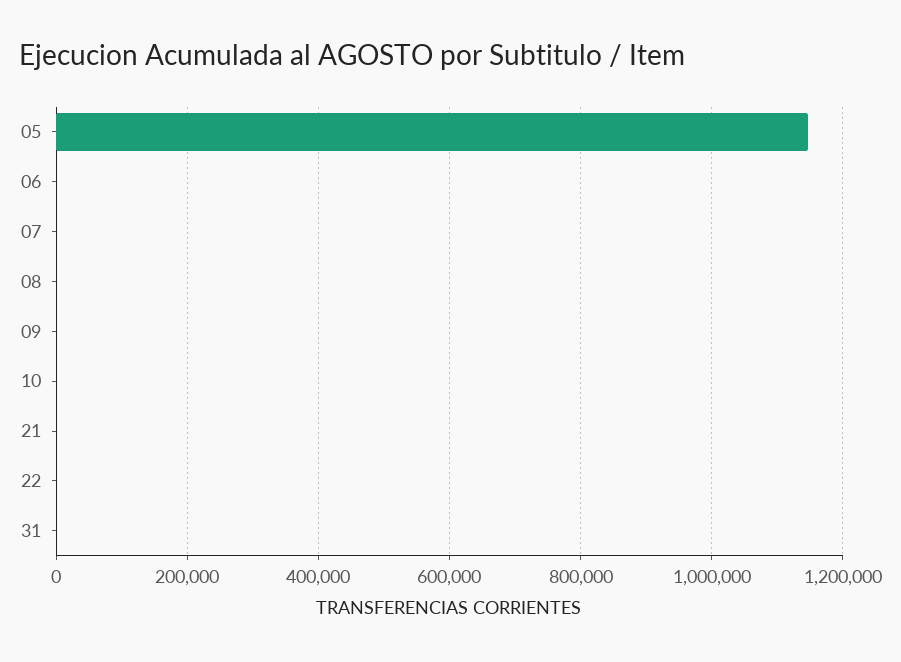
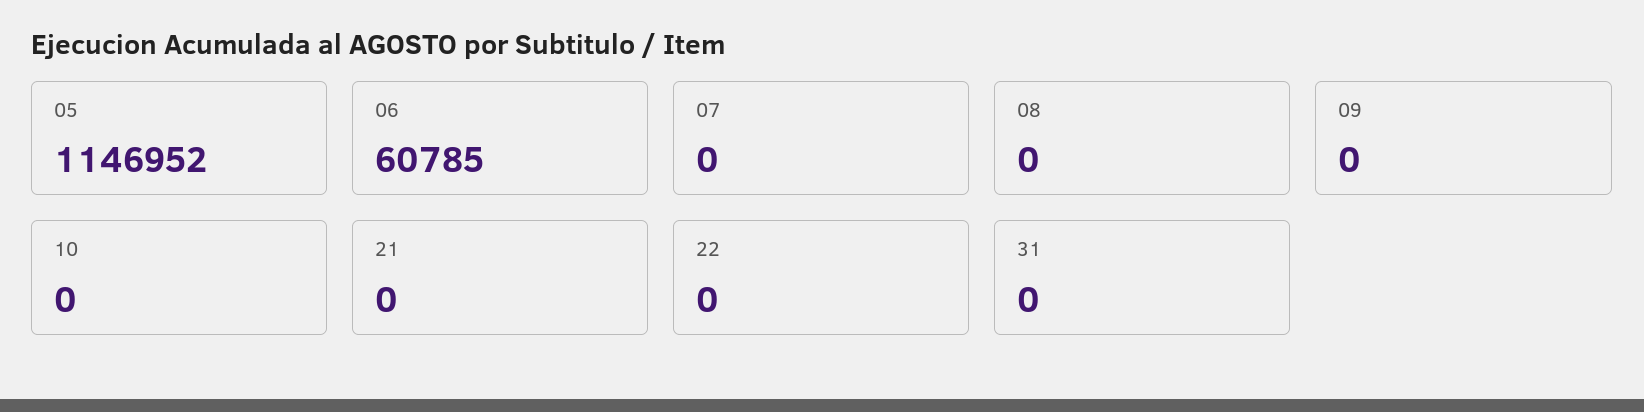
  {
    "05": 1146952,
-   "06": 0,
+   "06": 60785,
    "07": 0,
    "08": 0,
    "09": 0,
    "10": 0,
    "21": 0,
    "22": 0,
    "31": 0
  }

